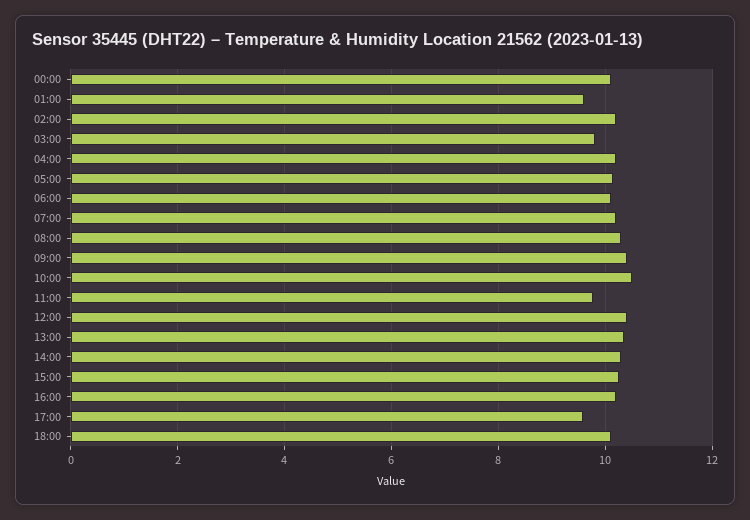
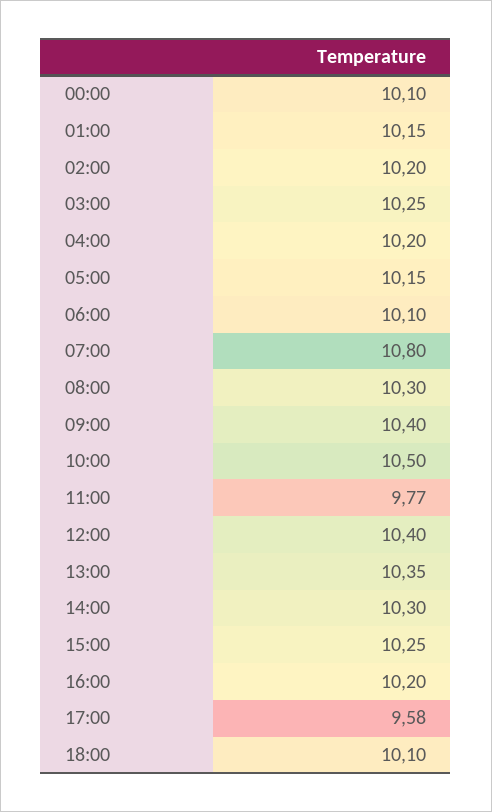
  {
    "00:00": 10.1,
-   "01:00": 9.6,
+   "01:00": 10.15,
    "02:00": 10.2,
-   "03:00": 9.8,
+   "03:00": 10.25,
    "04:00": 10.2,
    "05:00": 10.15,
    "06:00": 10.1,
-   "07:00": 10.2,
+   "07:00": 10.8,
    "08:00": 10.3,
    "09:00": 10.4,
    "10:00": 10.5,
    "11:00": 9.77,
    "12:00": 10.4,
    "13:00": 10.35,
    "14:00": 10.3,
    "15:00": 10.25,
    "16:00": 10.2,
    "17:00": 9.58,
    "18:00": 10.1
  }

